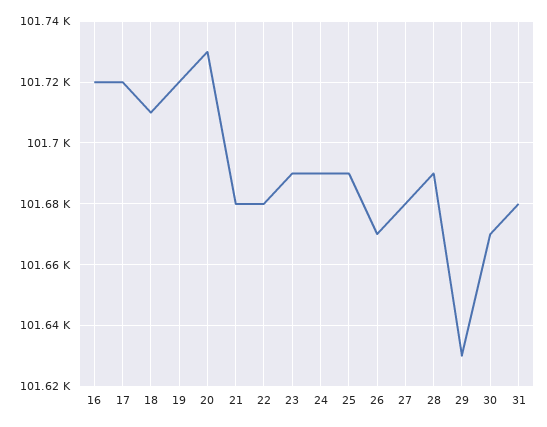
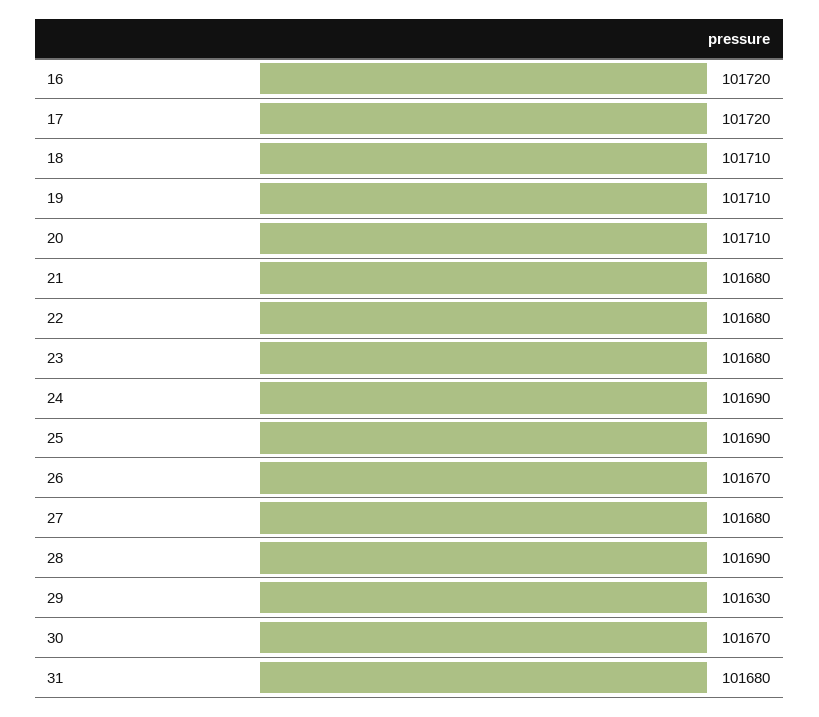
  {
    "16": 101720,
    "17": 101720,
    "18": 101710,
-   "19": 101720,
+   "19": 101710,
-   "20": 101730,
+   "20": 101710,
    "21": 101680,
    "22": 101680,
-   "23": 101690,
+   "23": 101680,
    "24": 101690,
    "25": 101690,
    "26": 101670,
    "27": 101680,
    "28": 101690,
    "29": 101630,
    "30": 101670,
    "31": 101680
  }

